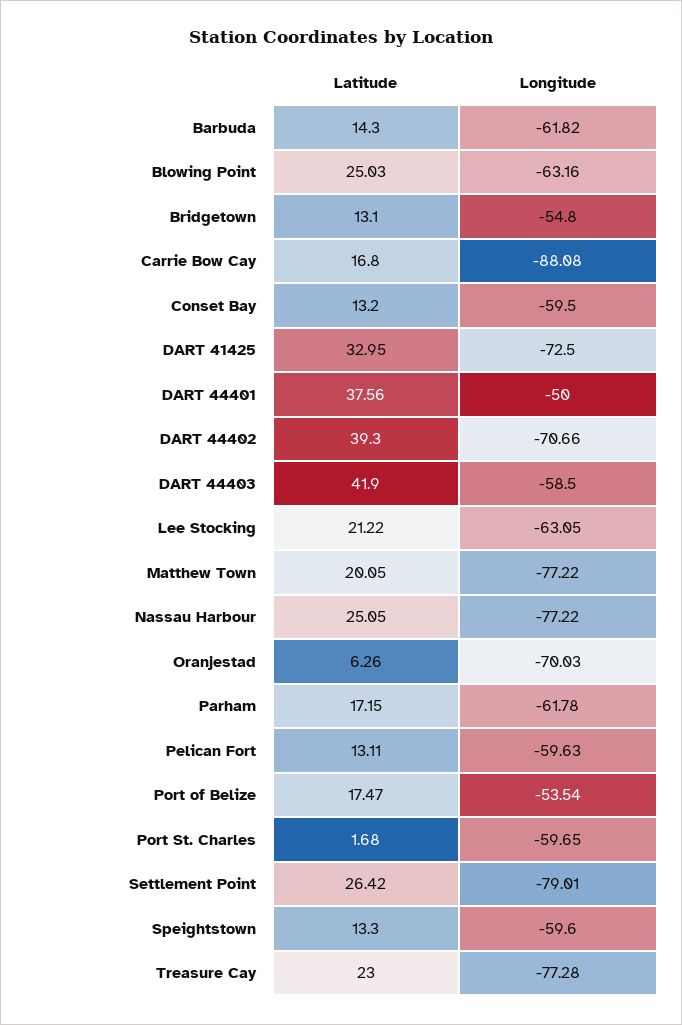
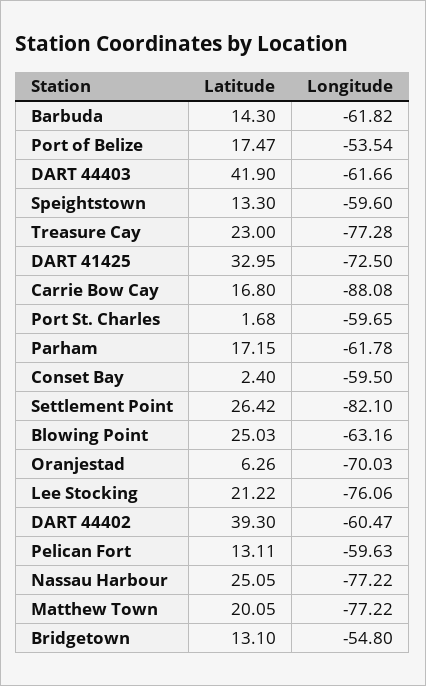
  {
    "Latitude": {
      "Barbuda": 14.3,
      "Blowing Point": 25.03,
      "Bridgetown": 13.1,
      "Carrie Bow Cay": 16.8,
-     "Conset Bay": 13.2,
+     "Conset Bay": 2.4,
      "DART 41425": 32.95,
-     "DART 44401": 37.56,
      "DART 44402": 39.3,
      "DART 44403": 41.9,
      "Lee Stocking": 21.22,
      "Matthew Town": 20.05,
      "Nassau Harbour": 25.05,
      "Oranjestad": 6.26,
      "Parham": 17.15,
      "Pelican Fort": 13.11,
      "Port of Belize": 17.47,
      "Port St. Charles": 1.68,
      "Settlement Point": 26.42,
      "Speightstown": 13.3,
      "Treasure Cay": 23
    },
    "Longitude": {
      "Barbuda": -61.82,
      "Blowing Point": -63.16,
      "Bridgetown": -54.8,
      "Carrie Bow Cay": -88.08,
      "Conset Bay": -59.5,
      "DART 41425": -72.5,
-     "DART 44401": -50,
-     "DART 44402": -70.66,
+     "DART 44402": -60.47,
-     "DART 44403": -58.5,
+     "DART 44403": -61.66,
-     "Lee Stocking": -63.05,
+     "Lee Stocking": -76.06,
      "Matthew Town": -77.22,
      "Nassau Harbour": -77.22,
      "Oranjestad": -70.03,
      "Parham": -61.78,
      "Pelican Fort": -59.63,
      "Port of Belize": -53.54,
      "Port St. Charles": -59.65,
-     "Settlement Point": -79.01,
+     "Settlement Point": -82.1,
      "Speightstown": -59.6,
      "Treasure Cay": -77.28
    }
  }

